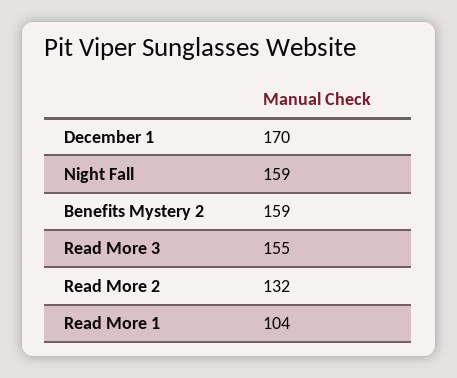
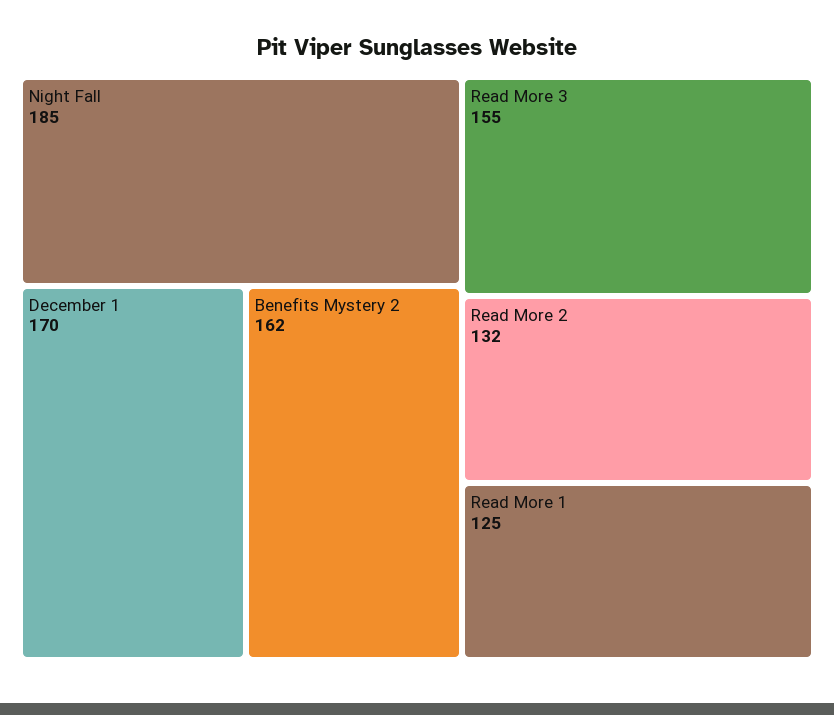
  {
    "December 1": 170,
-   "Night Fall": 159,
+   "Night Fall": 185,
-   "Benefits Mystery 2": 159,
+   "Benefits Mystery 2": 162,
    "Read More 3": 155,
    "Read More 2": 132,
-   "Read More 1": 104
+   "Read More 1": 125
  }

